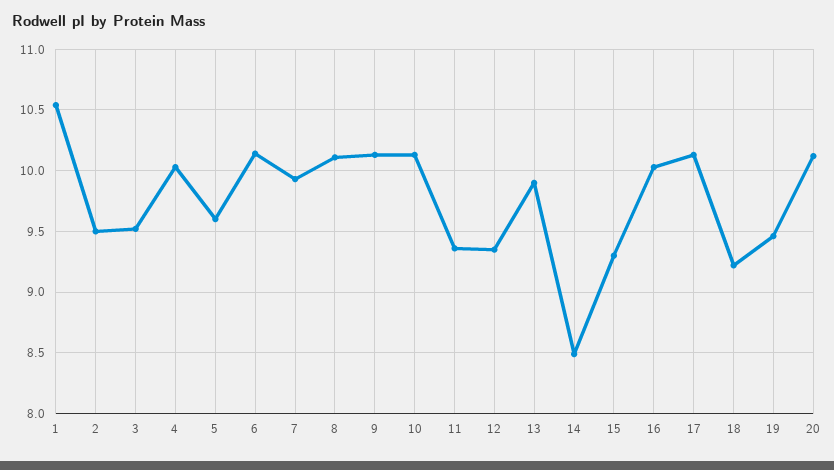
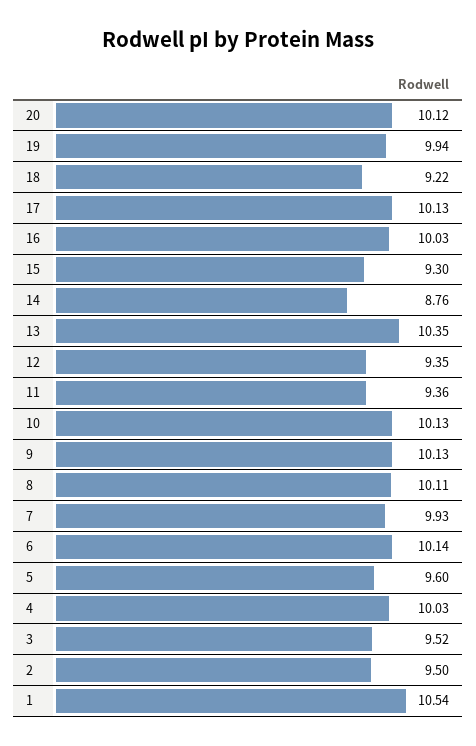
  {
    "1": 10.54,
    "2": 9.5,
    "3": 9.52,
    "4": 10.03,
    "5": 9.6,
    "6": 10.14,
    "7": 9.93,
    "8": 10.11,
    "9": 10.13,
    "10": 10.13,
    "11": 9.36,
    "12": 9.35,
-   "13": 9.9,
+   "13": 10.35,
-   "14": 8.5,
+   "14": 8.76,
    "15": 9.3,
    "16": 10.03,
    "17": 10.13,
    "18": 9.22,
-   "19": 9.45,
+   "19": 9.94,
    "20": 10.12
  }

